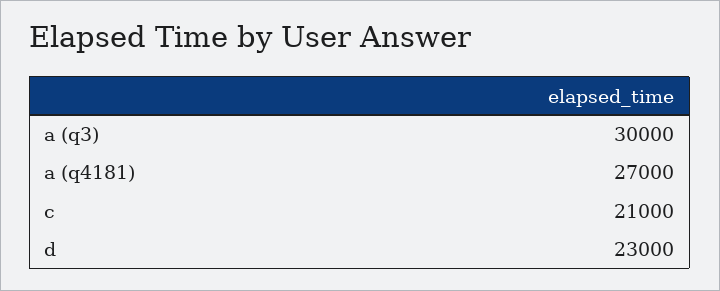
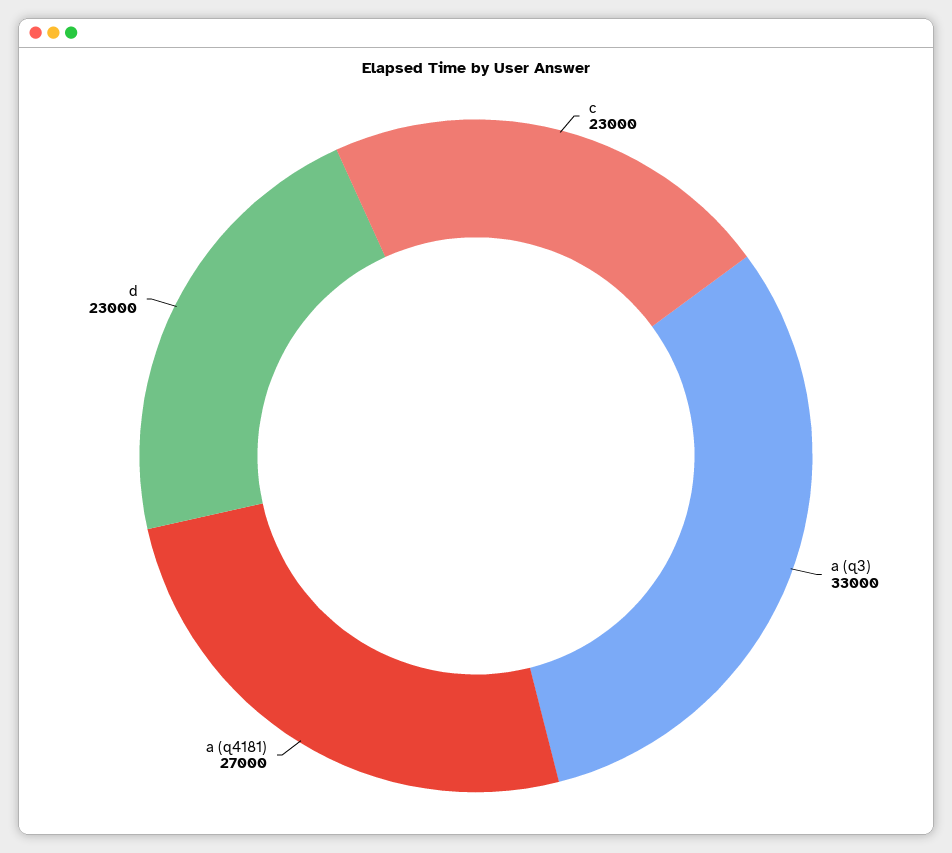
  {
-   "a (q3)": 30000,
+   "a (q3)": 33000,
    "a (q4181)": 27000,
-   "c": 21000,
+   "c": 23000,
    "d": 23000
  }

